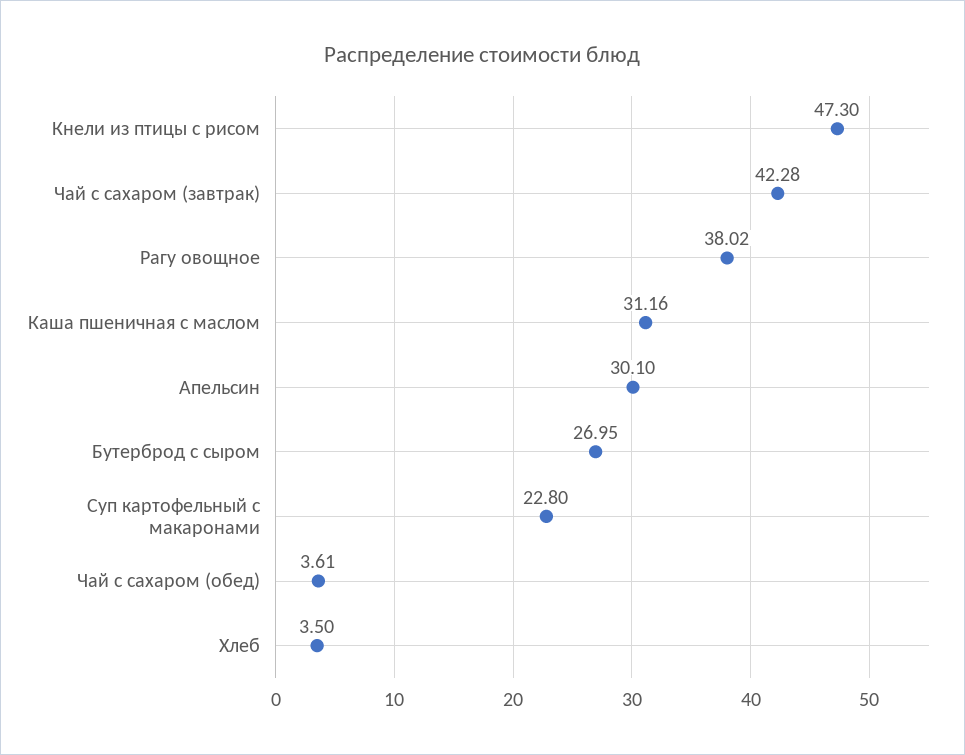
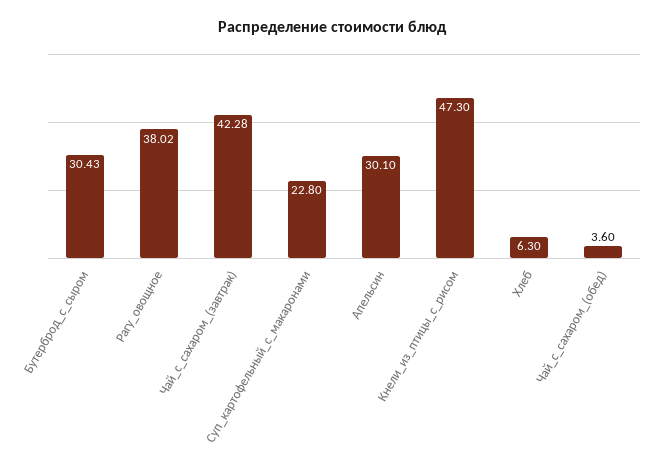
  {
    "Кнели из птицы с рисом": 47.3,
    "Чай с сахаром (завтрак)": 42.28,
    "Рагу овощное": 38.02,
-   "Каша пшеничная с маслом": 31.16,
    "Апельсин": 30.1,
-   "Бутерброд с сыром": 26.95,
+   "Бутерброд с сыром": 30.43,
    "Суп картофельный с макаронами": 22.8,
-   "Чай с сахаром (обед)": 3.61,
+   "Чай с сахаром (обед)": 3.6,
-   "Хлеб": 3.5
+   "Хлеб": 6.3
  }

